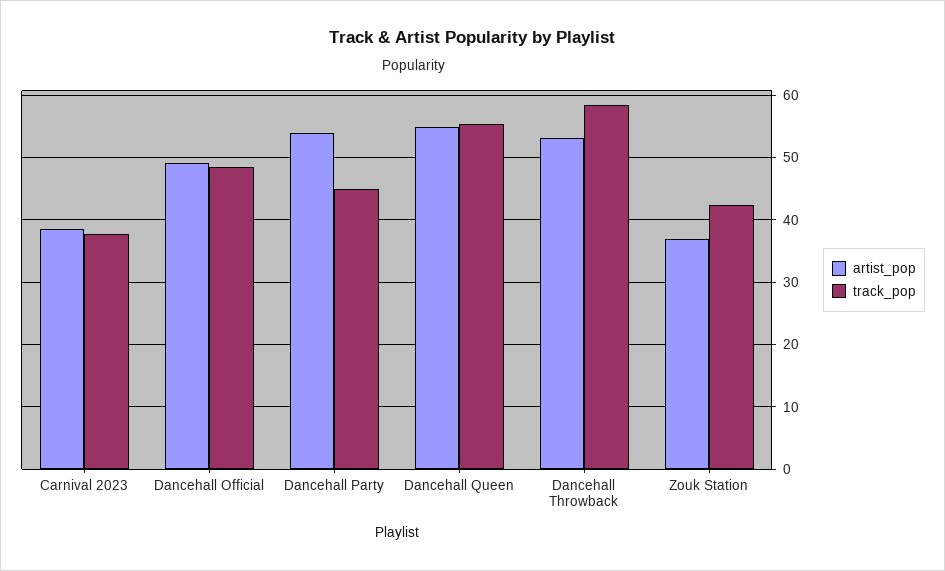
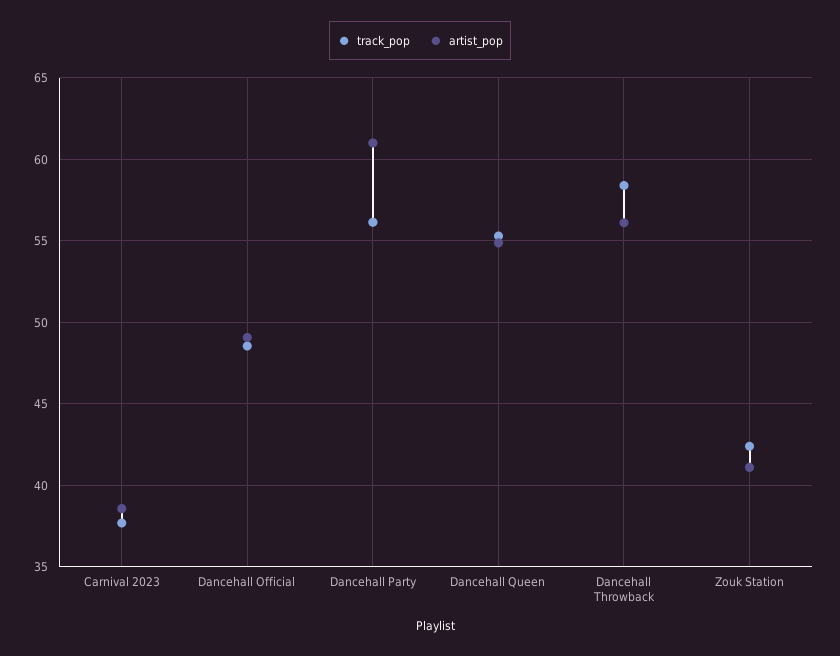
  {
    "artist_pop": {
      "Carnival 2023": 38.5,
      "Dancehall Official": 49,
-     "Dancehall Party": 54,
+     "Dancehall Party": 61,
      "Dancehall Queen": 55,
-     "Dancehall Throwback": 53,
+     "Dancehall Throwback": 56,
-     "Zouk Station": 37
+     "Zouk Station": 41
    },
    "track_pop": {
      "Carnival 2023": 37.5,
      "Dancehall Official": 48.5,
-     "Dancehall Party": 45,
+     "Dancehall Party": 56,
      "Dancehall Queen": 55.5,
      "Dancehall Throwback": 58.5,
      "Zouk Station": 42.5
    }
  }

